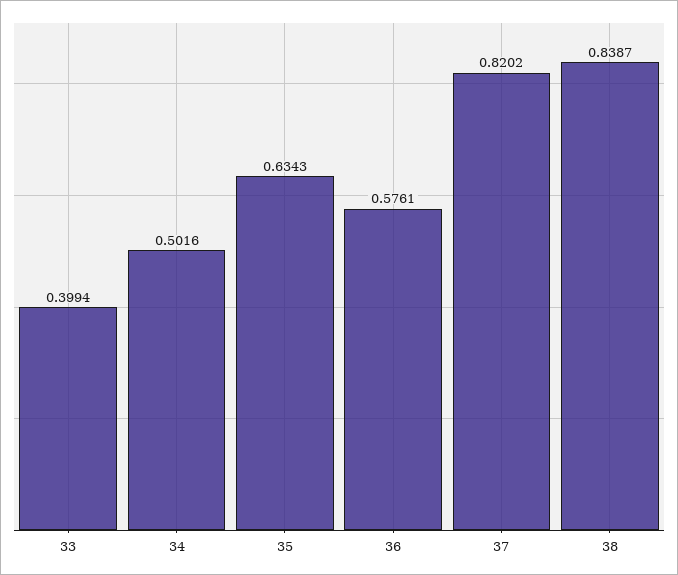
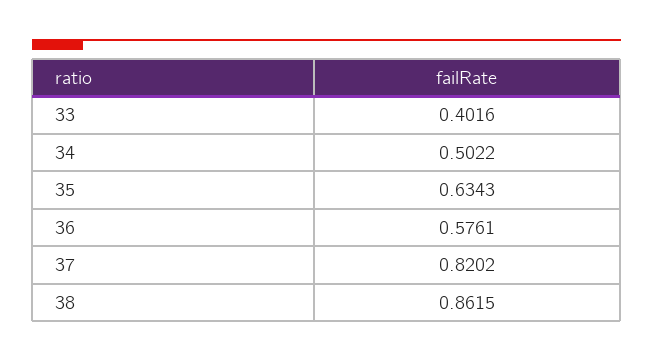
  {
-   "33": 0.3994,
+   "33": 0.4016,
-   "34": 0.5016,
+   "34": 0.5022,
    "35": 0.6343,
    "36": 0.5761,
    "37": 0.8202,
-   "38": 0.8387
+   "38": 0.8615
  }

